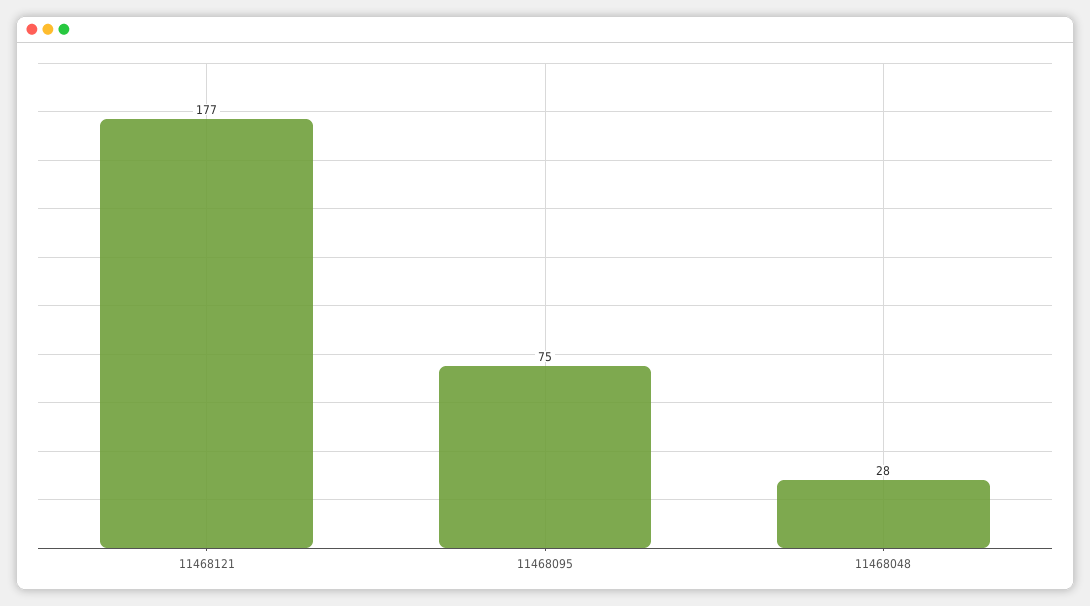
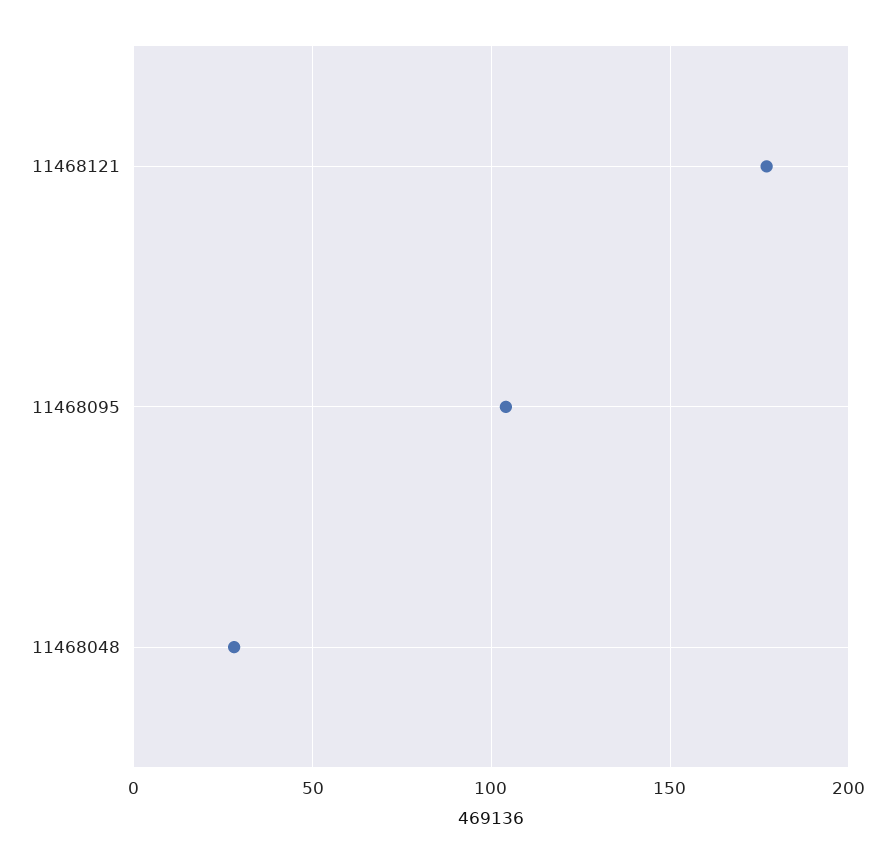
  {
    "11468121": 177,
-   "11468095": 75,
+   "11468095": 105,
    "11468048": 28
  }

